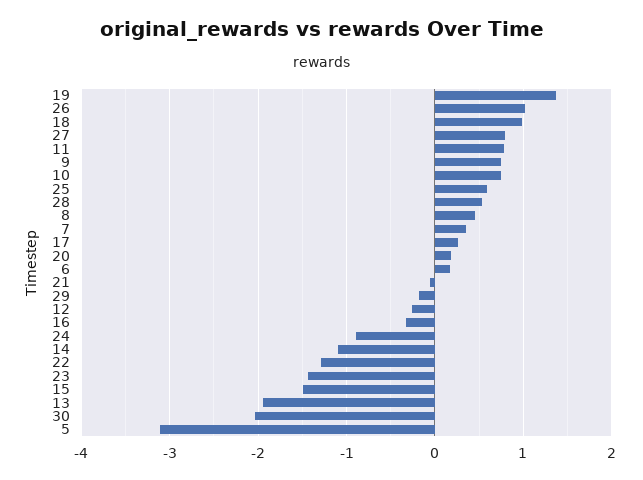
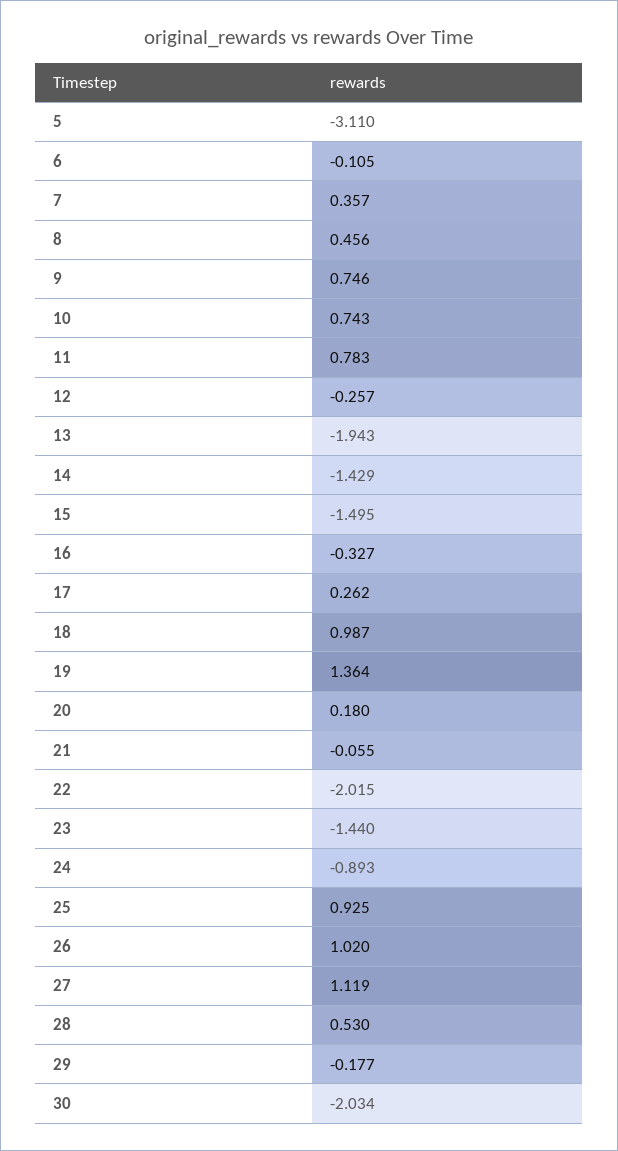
  {
    "19": 1.364,
    "26": 1.02,
    "18": 0.987,
-   "27": 0.8,
+   "27": 1.119,
    "11": 0.783,
    "9": 0.746,
    "10": 0.743,
-   "25": 0.6,
+   "25": 0.925,
    "28": 0.53,
    "8": 0.456,
    "7": 0.357,
    "17": 0.262,
    "20": 0.18,
-   "6": 0.2,
+   "6": -0.105,
    "21": -0.055,
    "29": -0.177,
    "12": -0.257,
    "16": -0.327,
    "24": -0.893,
-   "14": -1.1,
+   "14": -1.429,
-   "22": -1.3,
+   "22": -2.015,
    "23": -1.44,
    "15": -1.495,
    "13": -1.943,
    "30": -2.034,
    "5": -3.11
  }

